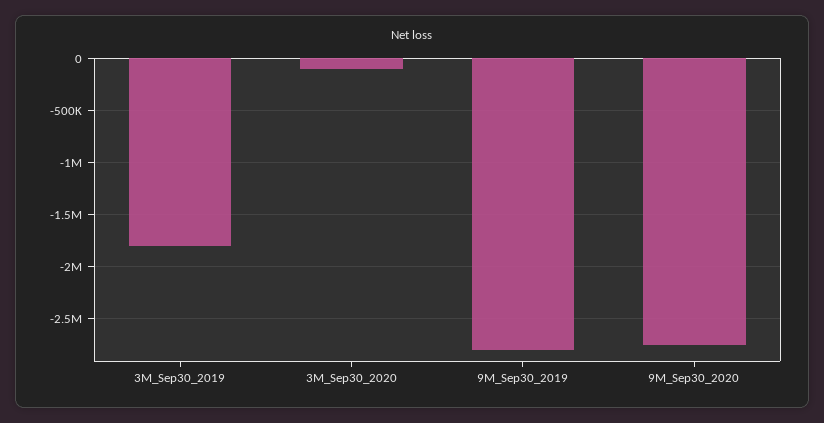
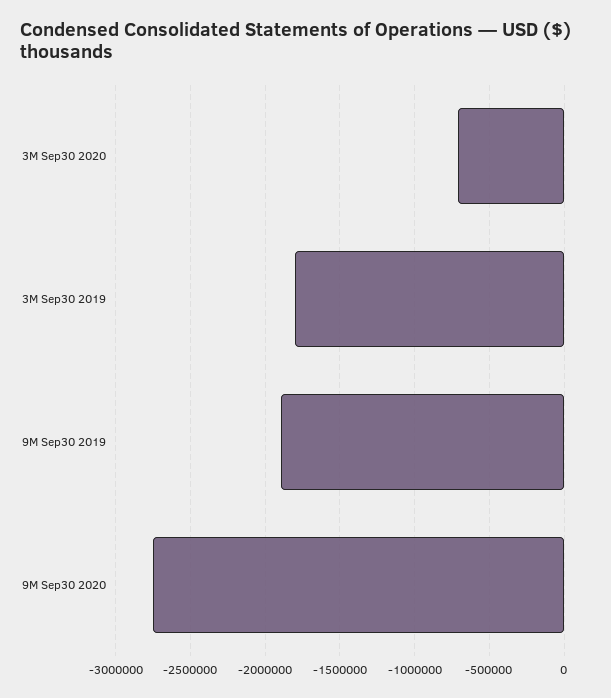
  {
    "3M_Sep30_2019": -1800000,
-   "3M_Sep30_2020": -100000,
+   "3M_Sep30_2020": -700000,
-   "9M_Sep30_2019": -2800000,
+   "9M_Sep30_2019": -1900000,
    "9M_Sep30_2020": -2750000
  }

